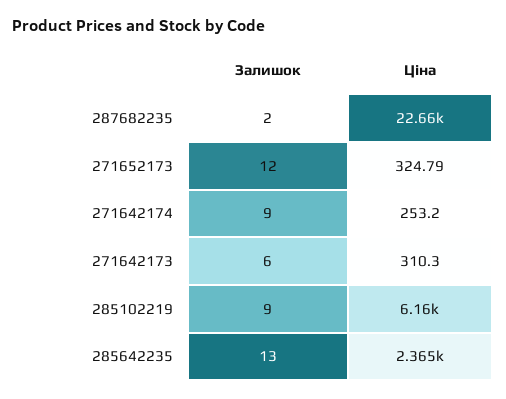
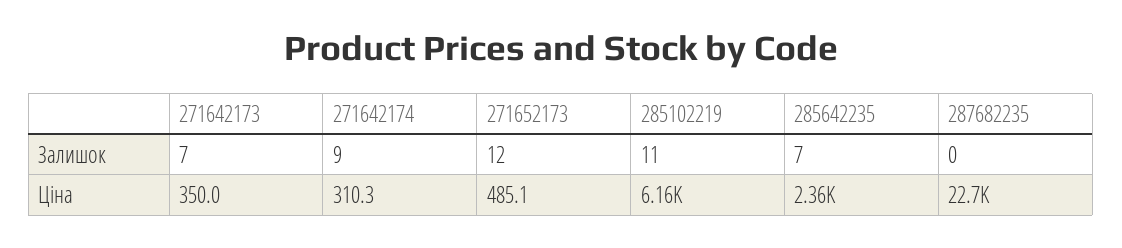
  {
    "Залишок": {
-     "287682235": 2,
+     "287682235": 0,
      "271652173": 12,
      "271642174": 9,
-     "271642173": 6,
+     "271642173": 7,
-     "285102219": 9,
+     "285102219": 11,
-     "285642235": 13
+     "285642235": 7
    },
    "Ціна": {
      "287682235": 22660,
-     "271652173": 324.79,
+     "271652173": 485.1,
-     "271642174": 253.2,
+     "271642174": 310.3,
-     "271642173": 310.3,
+     "271642173": 350,
      "285102219": 6160,
      "285642235": 2365
    }
  }

